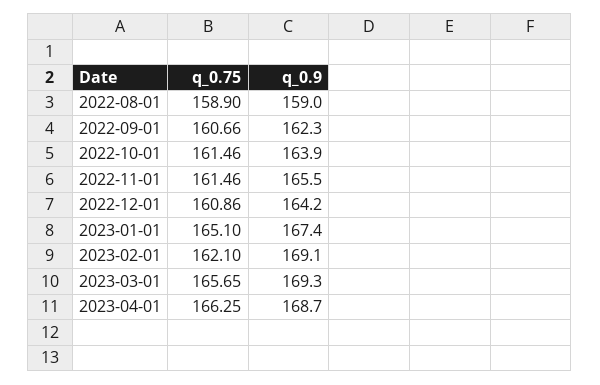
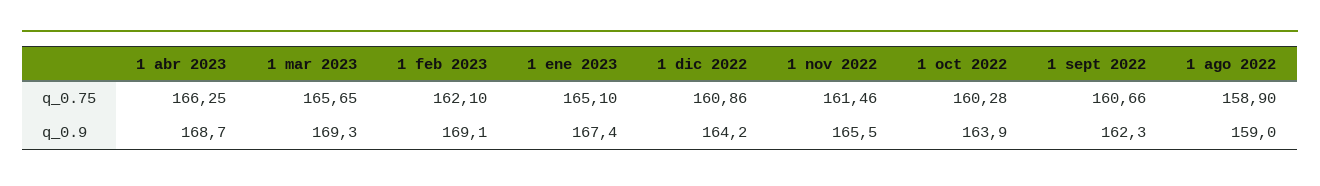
  {
    "q_0.75": {
      "2022-08-01": 158.9,
      "2022-09-01": 160.66,
-     "2022-10-01": 161.46,
+     "2022-10-01": 160.28,
      "2022-11-01": 161.46,
      "2022-12-01": 160.86,
      "2023-01-01": 165.1,
      "2023-02-01": 162.1,
      "2023-03-01": 165.65,
      "2023-04-01": 166.25
    },
    "q_0.9": {
      "2022-08-01": 159,
      "2022-09-01": 162.3,
      "2022-10-01": 163.9,
      "2022-11-01": 165.5,
      "2022-12-01": 164.2,
      "2023-01-01": 167.4,
      "2023-02-01": 169.1,
      "2023-03-01": 169.3,
      "2023-04-01": 168.7
    }
  }

